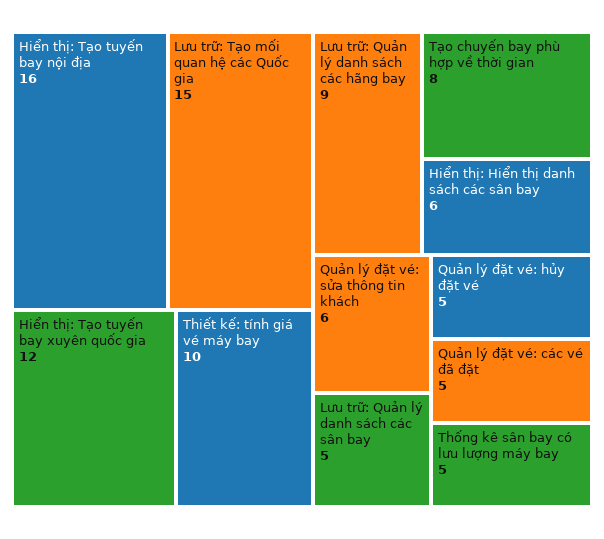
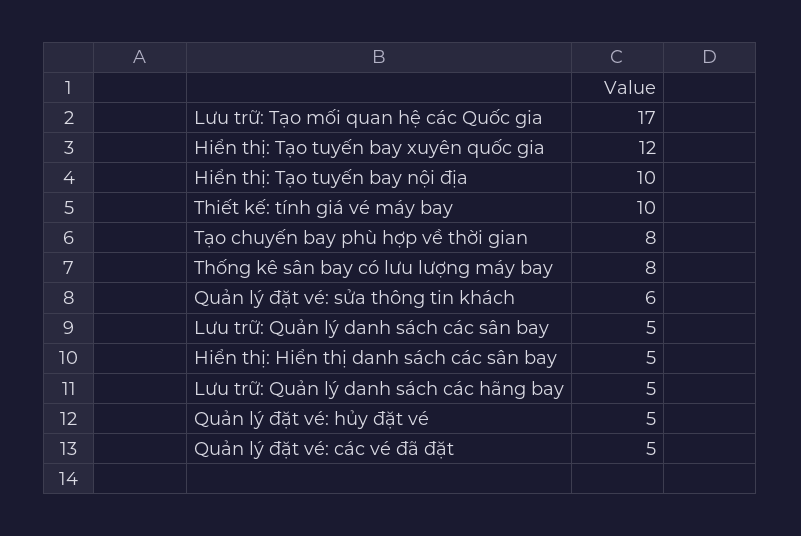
  {
-   "Hiển thị: Tạo tuyến bay nội địa": 16,
+   "Hiển thị: Tạo tuyến bay nội địa": 10,
-   "Lưu trữ: Tạo mối quan hệ các Quốc gia": 15,
+   "Lưu trữ: Tạo mối quan hệ các Quốc gia": 17,
    "Hiển thị: Tạo tuyến bay xuyên quốc gia": 12,
    "Thiết kế: tính giá vé máy bay": 10,
-   "Lưu trữ: Quản lý danh sách các hãng bay": 9,
+   "Lưu trữ: Quản lý danh sách các hãng bay": 5,
    "Tạo chuyến bay phù hợp về thời gian": 8,
-   "Hiển thị: Hiển thị danh sách các sân bay": 6,
+   "Hiển thị: Hiển thị danh sách các sân bay": 5,
    "Quản lý đặt vé: sửa thông tin khách": 6,
    "Lưu trữ: Quản lý danh sách các sân bay": 5,
    "Quản lý đặt vé: hủy đặt vé": 5,
    "Quản lý đặt vé: các vé đã đặt": 5,
-   "Thống kê sân bay có lưu lượng máy bay": 5
+   "Thống kê sân bay có lưu lượng máy bay": 8
  }

